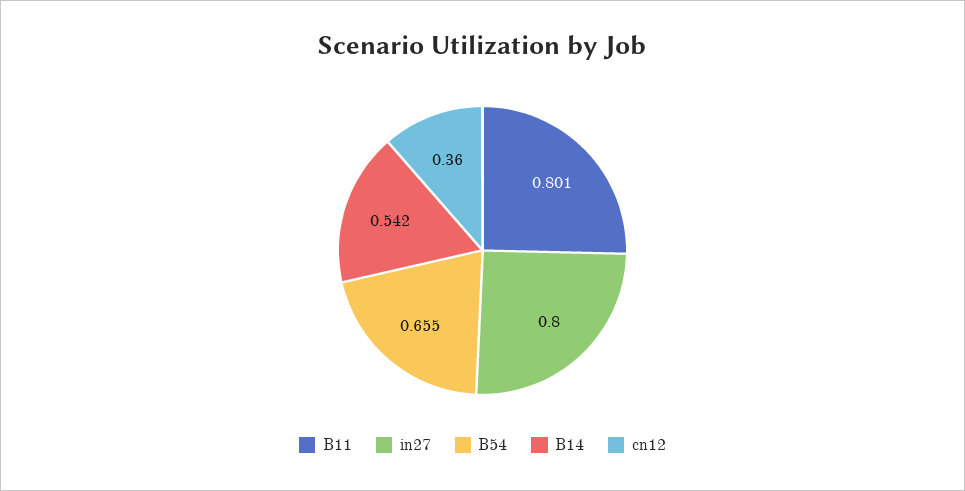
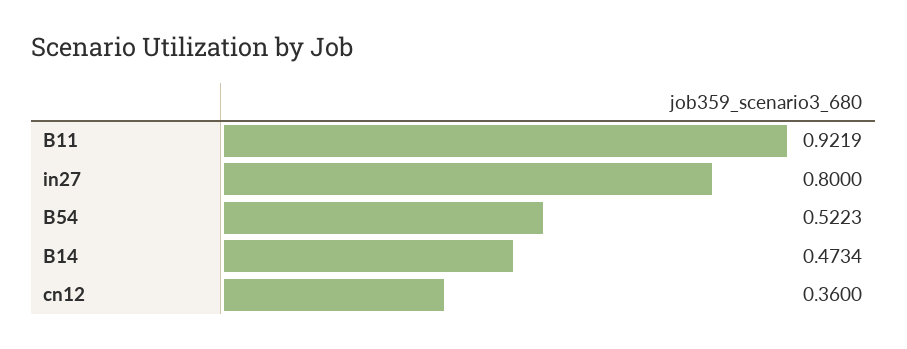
  {
-   "B11": 0.801,
+   "B11": 0.9219,
    "in27": 0.8,
-   "B54": 0.655,
+   "B54": 0.5223,
-   "B14": 0.542,
+   "B14": 0.4734,
    "cn12": 0.36
  }

